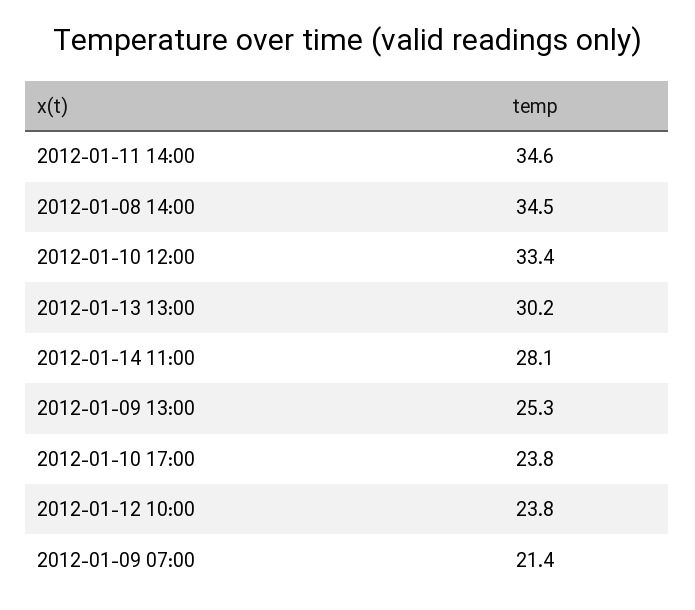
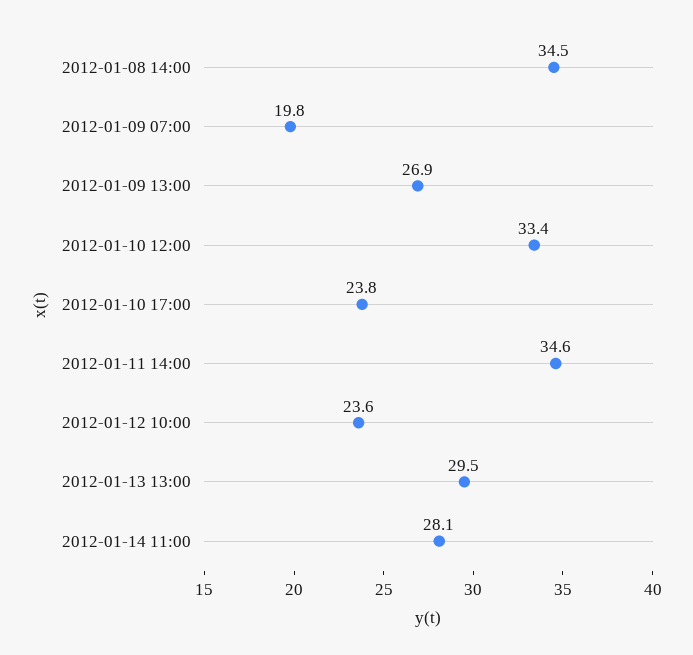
  {
    "2012-01-11 14:00": 34.6,
    "2012-01-08 14:00": 34.5,
    "2012-01-10 12:00": 33.4,
-   "2012-01-13 13:00": 30.2,
+   "2012-01-13 13:00": 29.5,
    "2012-01-14 11:00": 28.1,
-   "2012-01-09 13:00": 25.3,
+   "2012-01-09 13:00": 26.9,
    "2012-01-10 17:00": 23.8,
-   "2012-01-12 10:00": 23.8,
+   "2012-01-12 10:00": 23.6,
-   "2012-01-09 07:00": 21.4
+   "2012-01-09 07:00": 19.8
  }

